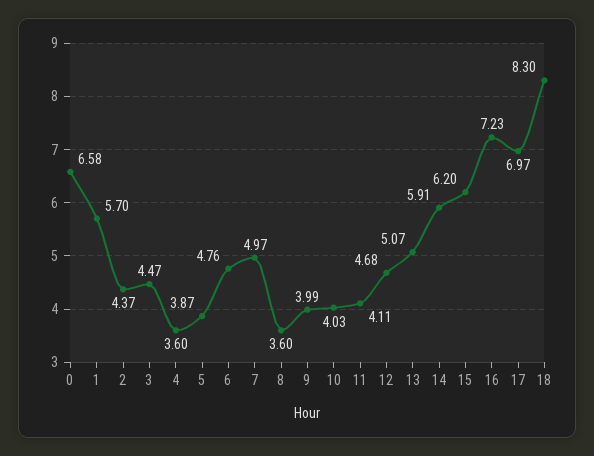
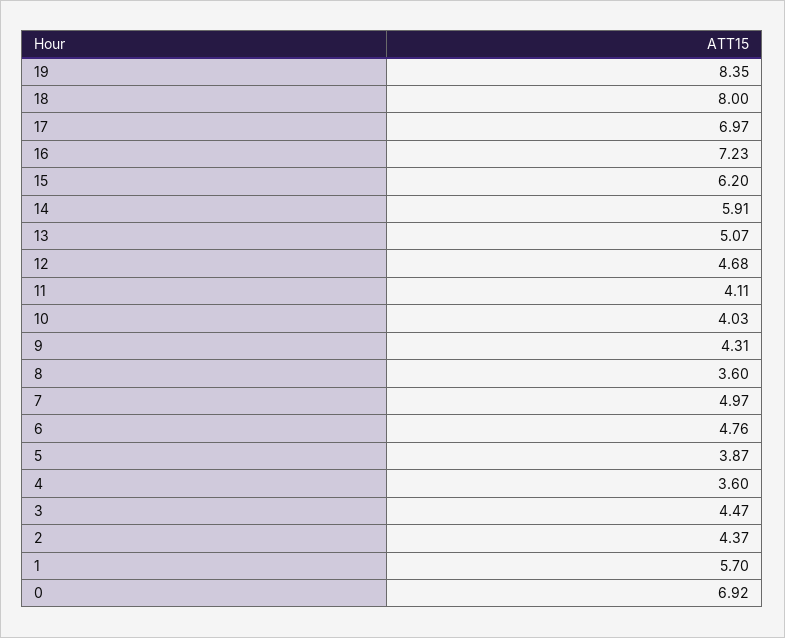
  {
-   "0": 6.58,
+   "0": 6.92,
    "1": 5.7,
    "2": 4.37,
    "3": 4.47,
    "4": 3.6,
    "5": 3.87,
    "6": 4.76,
    "7": 4.97,
    "8": 3.6,
-   "9": 3.99,
+   "9": 4.31,
    "10": 4.03,
    "11": 4.11,
    "12": 4.68,
    "13": 5.07,
    "14": 5.91,
    "15": 6.2,
    "16": 7.23,
    "17": 6.97,
-   "18": 8.3
+   "18": 8,
+   "19": 8.35
  }

